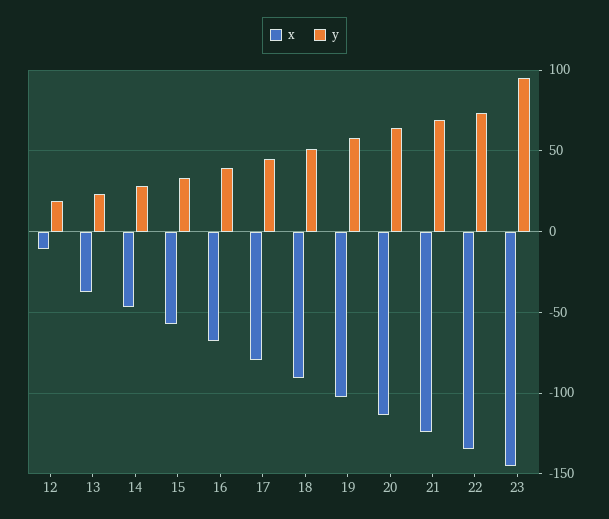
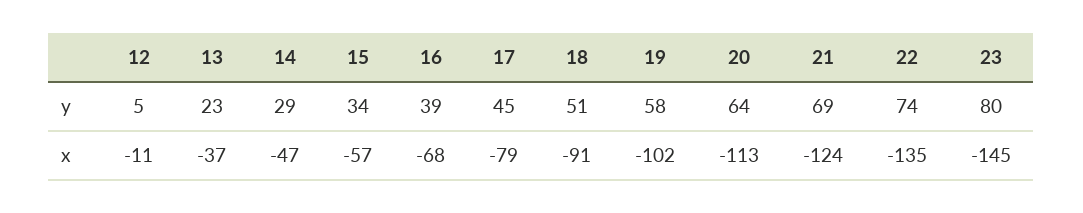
  {
    "x": {
      "12": -11,
      "13": -37,
      "14": -47,
      "15": -57,
      "16": -68,
      "17": -79,
      "18": -91,
      "19": -102,
      "20": -113,
      "21": -124,
      "22": -135,
      "23": -145
    },
    "y": {
-     "12": 20,
+     "12": 5,
      "13": 23,
      "14": 29,
      "15": 34,
      "16": 39,
      "17": 45,
      "18": 51,
      "19": 58,
      "20": 64,
      "21": 69,
      "22": 74,
-     "23": 95
+     "23": 80
    }
  }

